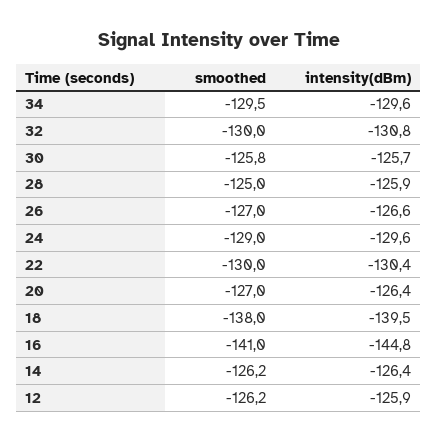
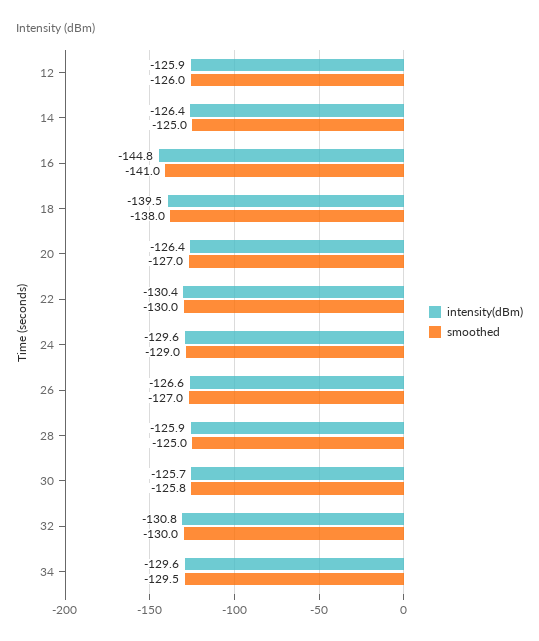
  {
    "smoothed": {
      "34": -129.5,
      "32": -130,
      "30": -125.8,
      "28": -125,
      "26": -127,
      "24": -129,
      "22": -130,
      "20": -127,
      "18": -138,
      "16": -141,
-     "14": -126.2,
+     "14": -125,
-     "12": -126.2
+     "12": -126
    },
    "intensity(dBm)": {
      "34": -129.6,
      "32": -130.8,
      "30": -125.7,
      "28": -125.9,
      "26": -126.6,
      "24": -129.6,
      "22": -130.4,
      "20": -126.4,
      "18": -139.5,
      "16": -144.8,
      "14": -126.4,
      "12": -125.9
    }
  }

